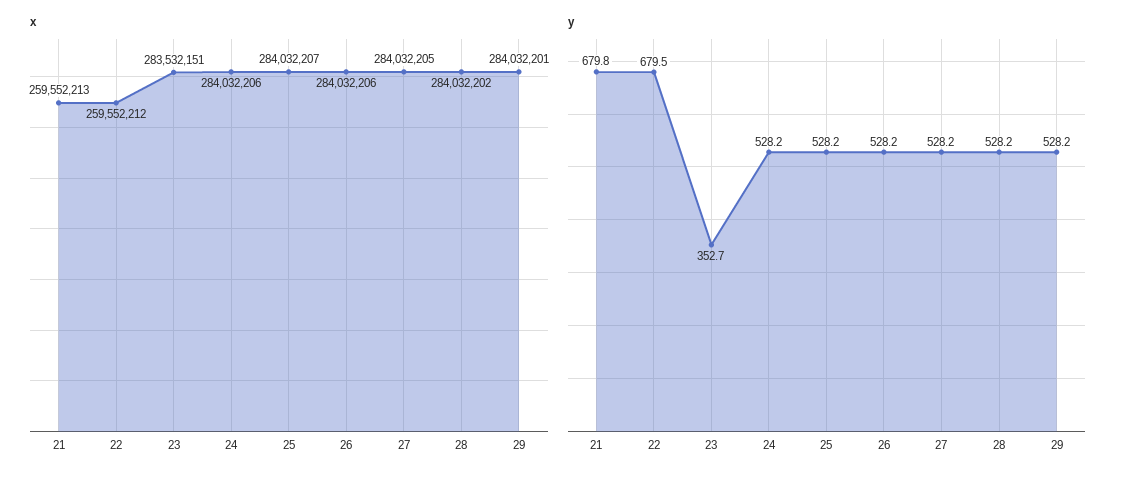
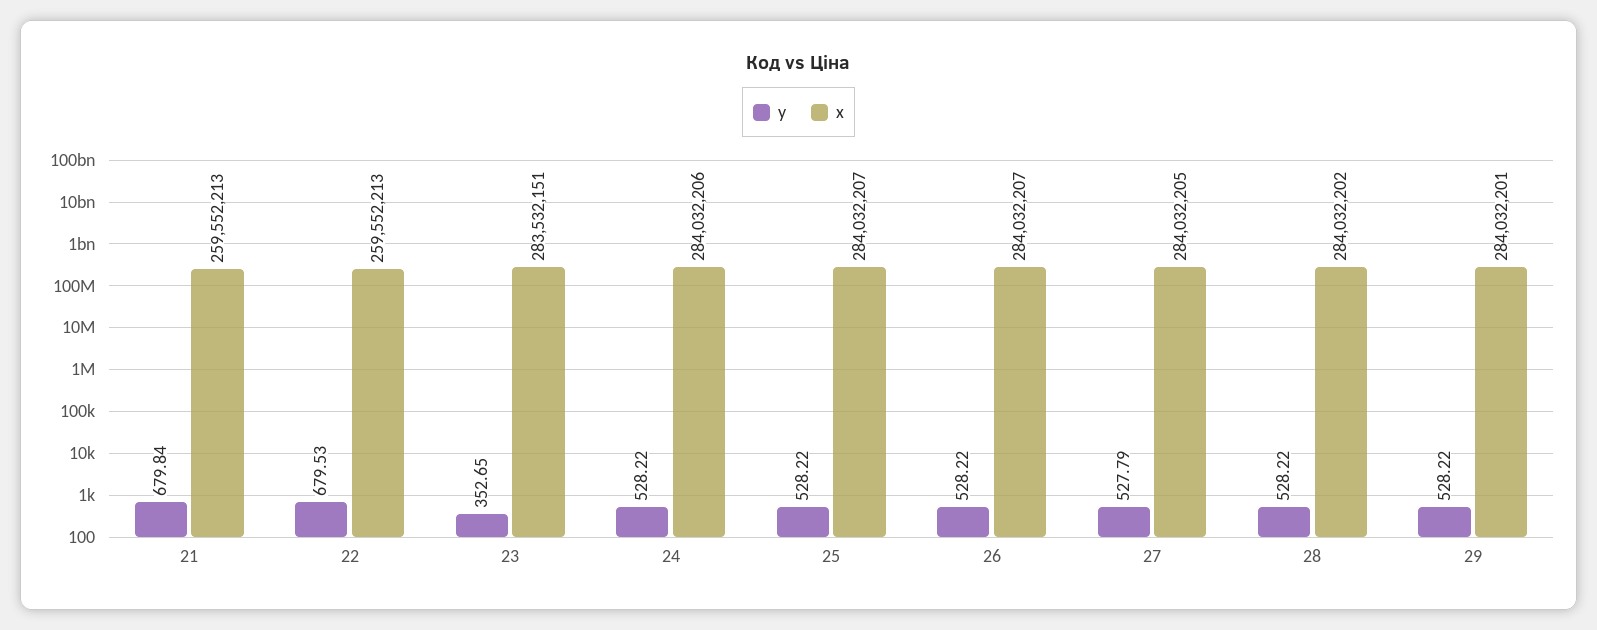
  {
    "x": {
      "21": 259552213,
-     "22": 259552212,
+     "22": 259552213,
      "23": 283532151,
      "24": 284032206,
      "25": 284032207,
-     "26": 284032206,
+     "26": 284032207,
      "27": 284032205,
      "28": 284032202,
      "29": 284032201
    },
    "y": {
      "21": 679.84,
      "22": 679.53,
      "23": 352.65,
      "24": 528.22,
      "25": 528.22,
      "26": 528.22,
-     "27": 528.2,
+     "27": 527.79,
      "28": 528.22,
      "29": 528.22
    }
  }

